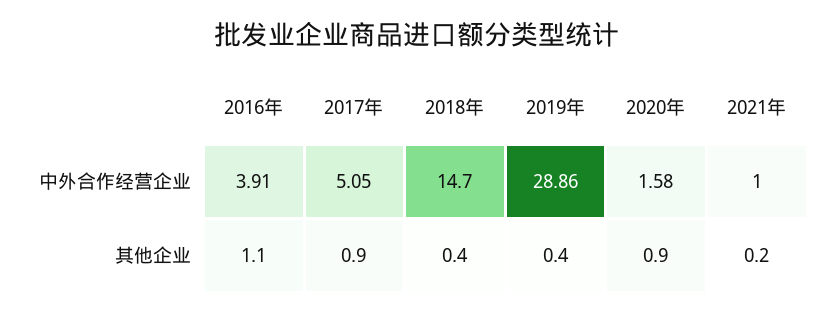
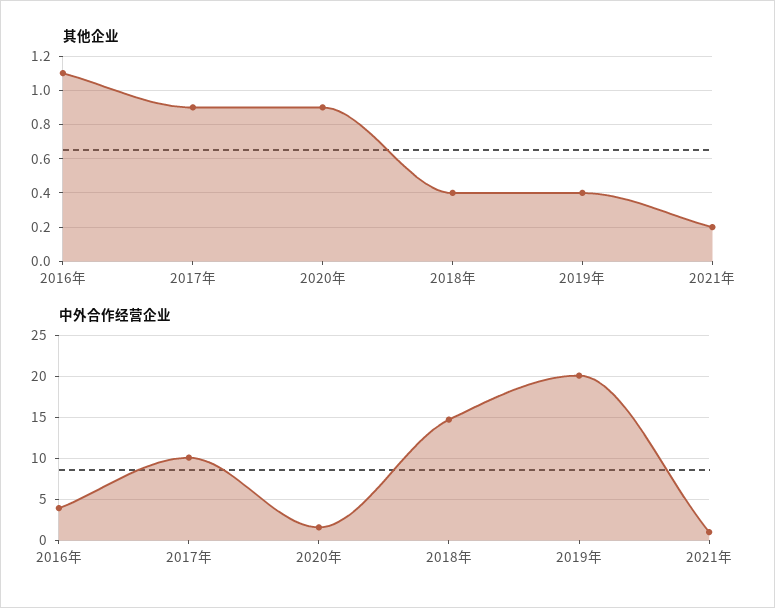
  {
    "中外合作经营企业": {
      "2016年": 3.91,
-     "2017年": 5.05,
+     "2017年": 10,
      "2018年": 14.7,
-     "2019年": 28.86,
+     "2019年": 20,
      "2020年": 1.58,
      "2021年": 1
    },
    "其他企业": {
      "2016年": 1.1,
      "2017年": 0.9,
      "2018年": 0.4,
      "2019年": 0.4,
      "2020年": 0.9,
      "2021年": 0.2
    }
  }

